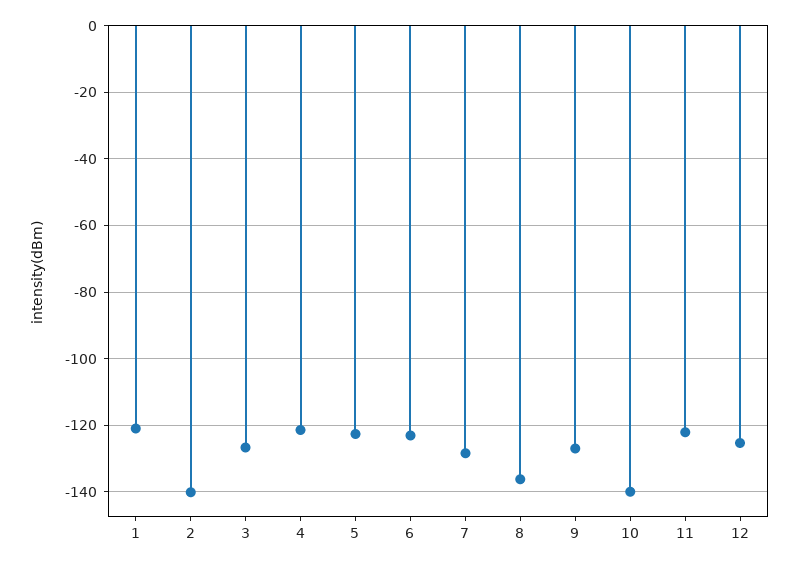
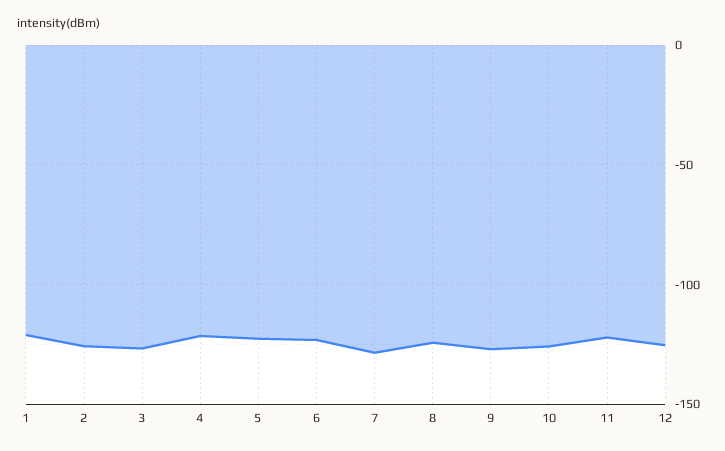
  {
    "1": -122,
-   "2": -140,
+   "2": -125,
    "3": -126,
    "4": -122,
    "5": -122,
    "6": -124,
    "7": -128,
-   "8": -136,
+   "8": -125,
    "9": -128,
-   "10": -140,
+   "10": -125,
    "11": -122,
    "12": -126
  }

